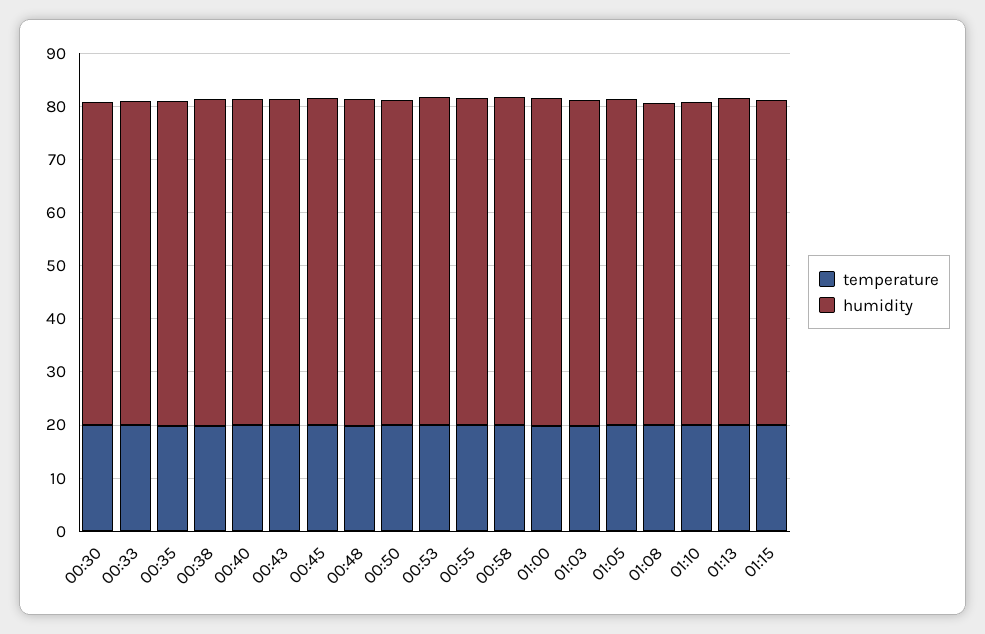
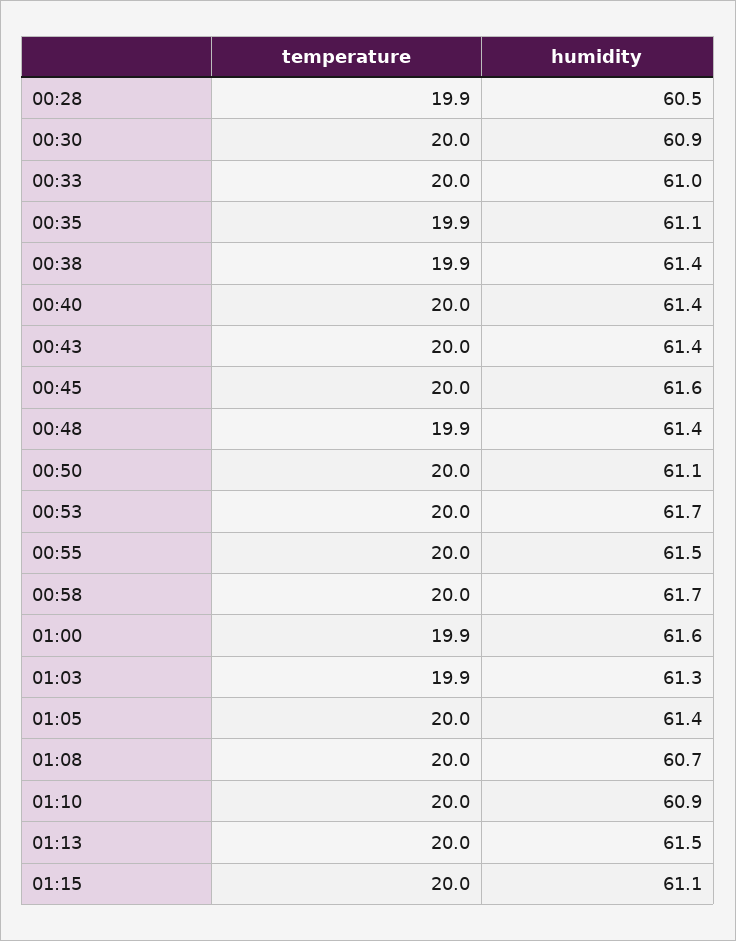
  {
    "temperature": {
      "00:30": 20,
      "00:33": 20,
      "00:35": 19.9,
      "00:38": 19.9,
      "00:40": 20,
      "00:43": 20,
      "00:45": 20,
      "00:48": 19.9,
      "00:50": 20,
      "00:53": 20,
      "00:55": 20,
      "00:58": 20,
      "01:00": 19.9,
      "01:03": 19.9,
      "01:05": 20,
      "01:08": 20,
      "01:10": 20,
      "01:13": 20,
-     "01:15": 20
+     "01:15": 20,
+     "00:28": 19.9
    },
    "humidity": {
      "00:30": 60.9,
      "00:33": 61,
      "00:35": 61.1,
      "00:38": 61.4,
      "00:40": 61.4,
      "00:43": 61.4,
      "00:45": 61.6,
      "00:48": 61.4,
      "00:50": 61.1,
      "00:53": 61.7,
      "00:55": 61.5,
      "00:58": 61.7,
      "01:00": 61.6,
      "01:03": 61.3,
      "01:05": 61.4,
      "01:08": 60.7,
      "01:10": 60.9,
      "01:13": 61.5,
-     "01:15": 61.1
+     "01:15": 61.1,
+     "00:28": 60.5
    }
  }

